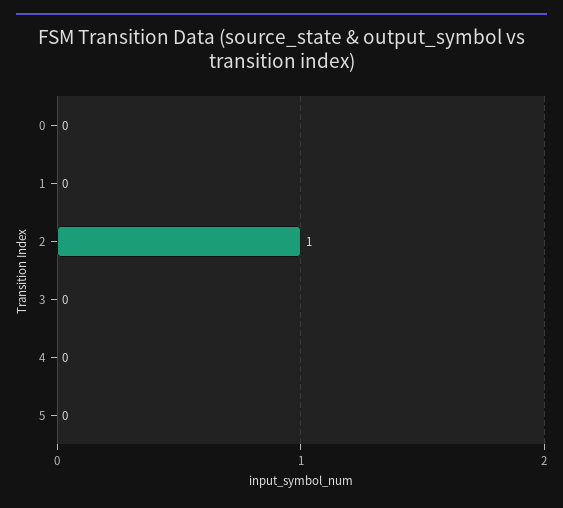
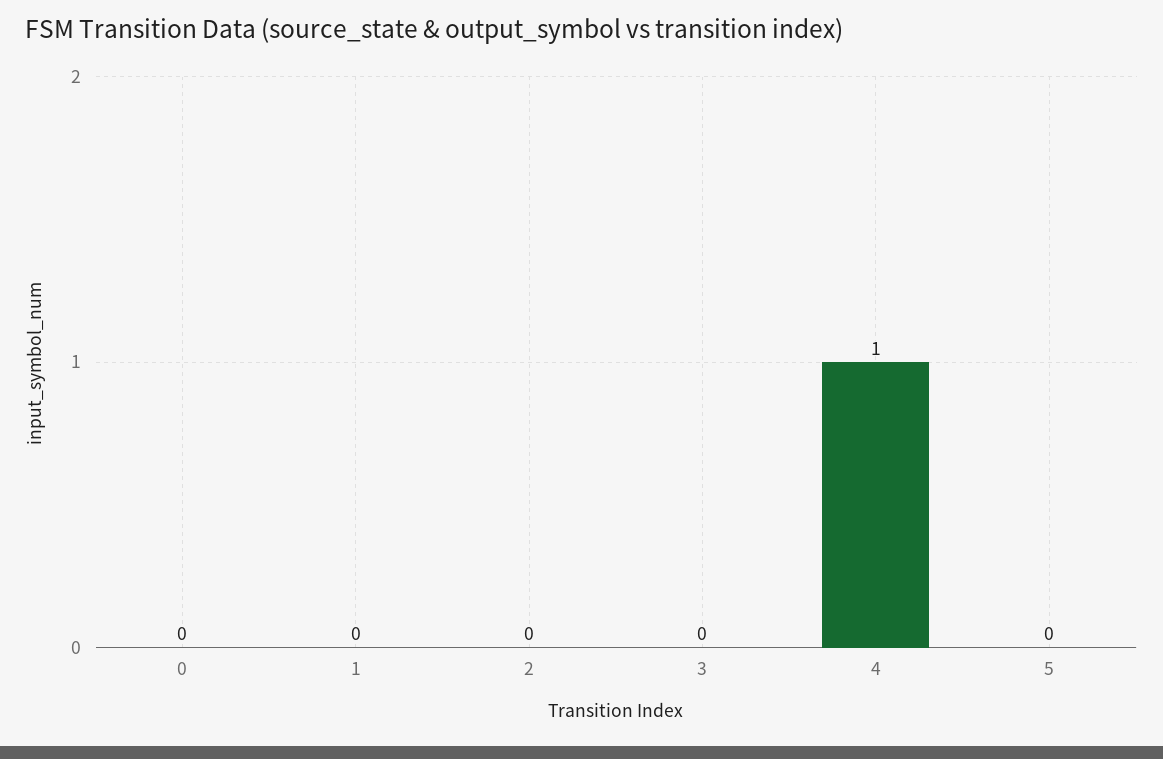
  {
    "0": 0,
    "1": 0,
-   "2": 1,
+   "2": 0,
    "3": 0,
-   "4": 0,
+   "4": 1,
    "5": 0
  }

